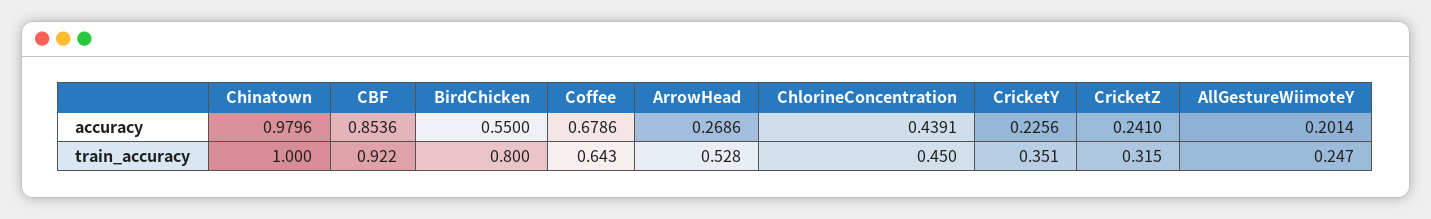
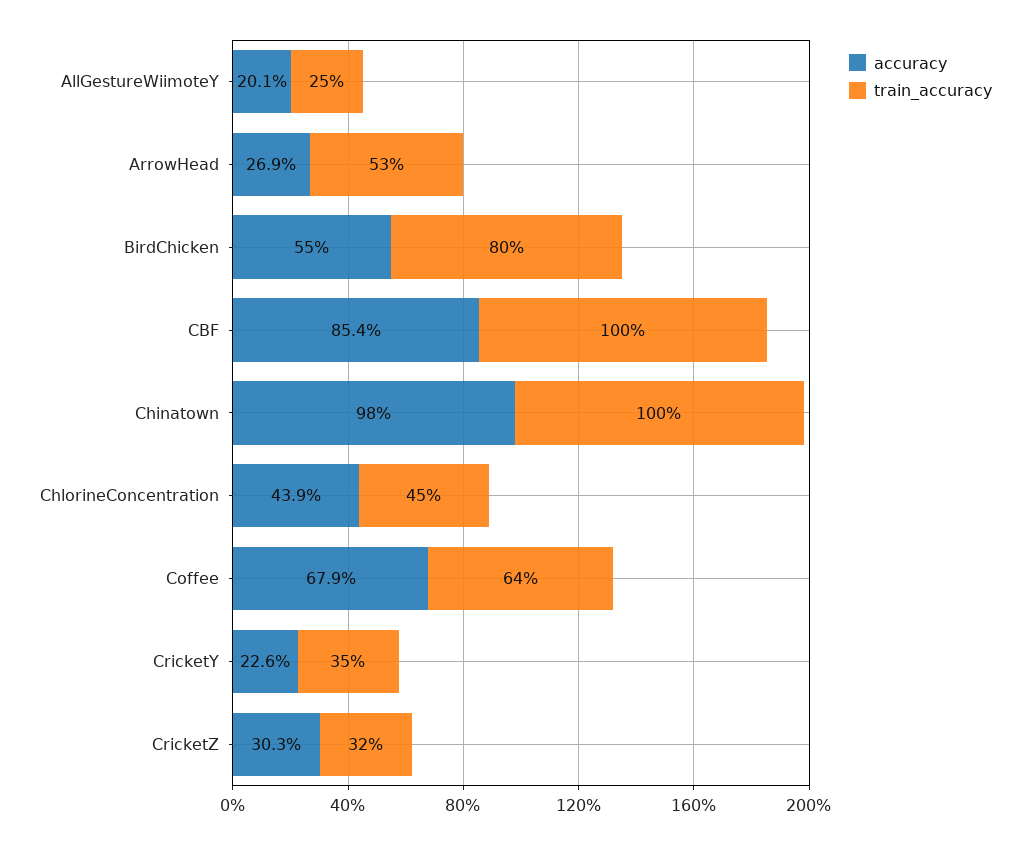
  {
    "accuracy": {
      "Chinatown": 0.9796,
      "CBF": 0.8536,
      "BirdChicken": 0.55,
      "Coffee": 0.6786,
      "ArrowHead": 0.2686,
      "ChlorineConcentration": 0.4391,
      "CricketY": 0.2256,
-     "CricketZ": 0.241,
+     "CricketZ": 0.303,
      "AllGestureWiimoteY": 0.2014
    },
    "train_accuracy": {
      "Chinatown": 1,
-     "CBF": 0.922,
+     "CBF": 1,
      "BirdChicken": 0.8,
      "Coffee": 0.643,
      "ArrowHead": 0.528,
      "ChlorineConcentration": 0.45,
      "CricketY": 0.351,
      "CricketZ": 0.315,
      "AllGestureWiimoteY": 0.247
    }
  }

